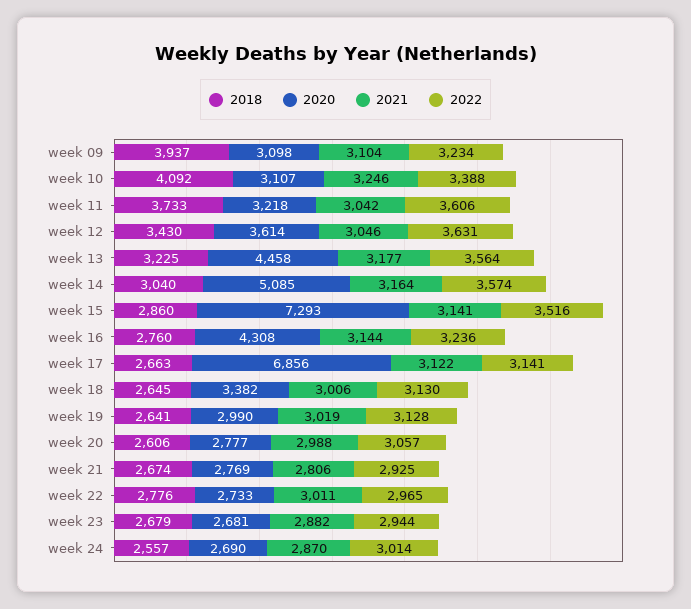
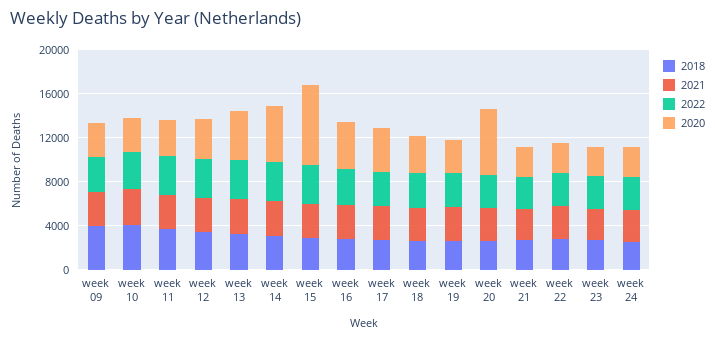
  {
    "2018": {
      "week 09": 3937,
      "week 10": 4092,
      "week 11": 3733,
      "week 12": 3430,
      "week 13": 3225,
      "week 14": 3040,
      "week 15": 2860,
      "week 16": 2760,
      "week 17": 2663,
      "week 18": 2645,
      "week 19": 2641,
      "week 20": 2606,
      "week 21": 2674,
      "week 22": 2776,
      "week 23": 2679,
      "week 24": 2557
    },
    "2020": {
      "week 09": 3098,
      "week 10": 3107,
      "week 11": 3218,
      "week 12": 3614,
      "week 13": 4458,
      "week 14": 5085,
      "week 15": 7293,
      "week 16": 4308,
-     "week 17": 6856,
+     "week 17": 4000,
      "week 18": 3382,
      "week 19": 2990,
-     "week 20": 2777,
+     "week 20": 6000,
      "week 21": 2769,
      "week 22": 2733,
      "week 23": 2681,
      "week 24": 2690
    },
    "2021": {
      "week 09": 3104,
      "week 10": 3246,
      "week 11": 3042,
      "week 12": 3046,
      "week 13": 3177,
      "week 14": 3164,
      "week 15": 3141,
      "week 16": 3144,
      "week 17": 3122,
      "week 18": 3006,
      "week 19": 3019,
      "week 20": 2988,
      "week 21": 2806,
      "week 22": 3011,
      "week 23": 2882,
      "week 24": 2870
    },
    "2022": {
      "week 09": 3234,
      "week 10": 3388,
      "week 11": 3606,
      "week 12": 3631,
      "week 13": 3564,
      "week 14": 3574,
      "week 15": 3516,
      "week 16": 3236,
      "week 17": 3141,
      "week 18": 3130,
      "week 19": 3128,
      "week 20": 3057,
      "week 21": 2925,
      "week 22": 2965,
      "week 23": 2944,
      "week 24": 3014
    }
  }

